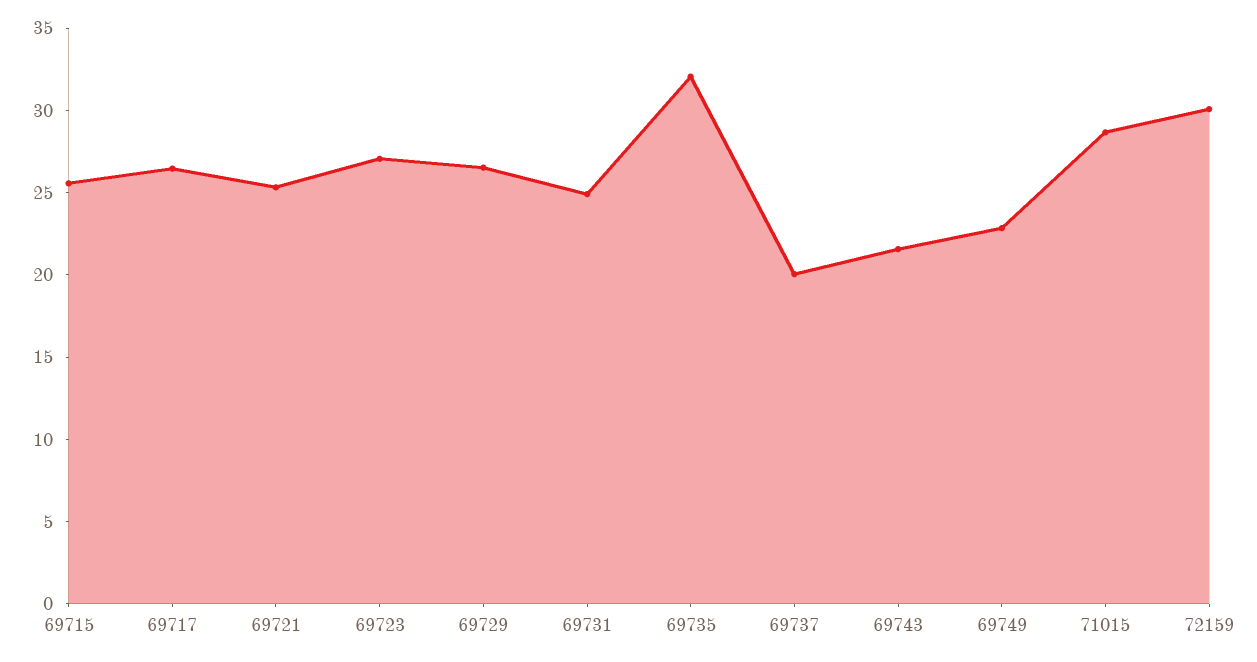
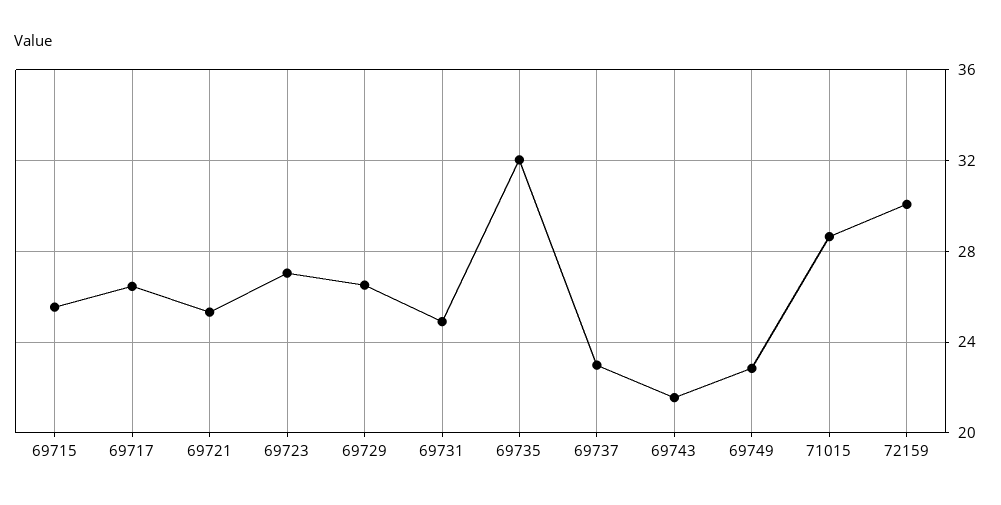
  {
    "69715": 25.5,
    "69717": 26.5,
    "69721": 25.5,
    "69723": 27,
    "69729": 26.5,
    "69731": 25,
    "69735": 32,
-   "69737": 20,
+   "69737": 23,
    "69743": 21.5,
    "69749": 23,
    "71015": 28.5,
    "72159": 30
  }

